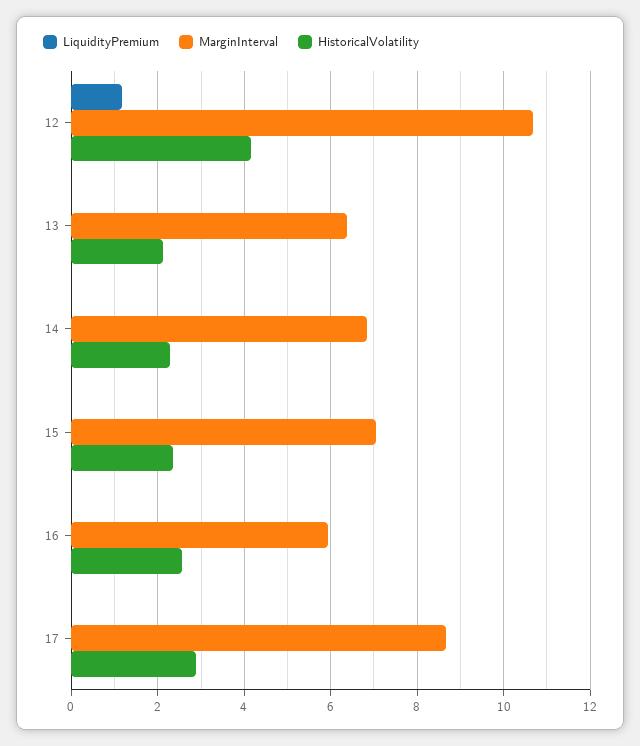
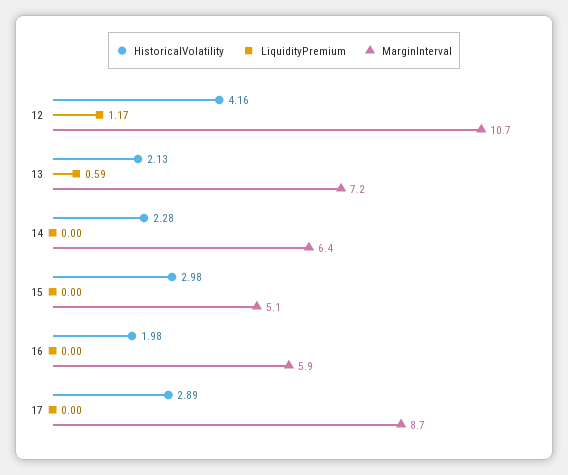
  {
    "LiquidityPremium": {
      "12": 1.17,
-     "13": 0,
+     "13": 0.59,
      "14": 0,
      "15": 0,
      "16": 0,
      "17": 0
    },
    "MarginInterval": {
      "12": 10.7,
-     "13": 6.4,
+     "13": 7.2,
-     "14": 6.8,
+     "14": 6.4,
-     "15": 7,
+     "15": 5.1,
      "16": 5.9,
      "17": 8.7
    },
    "HistoricalVolatility": {
      "12": 4.16,
      "13": 2.13,
      "14": 2.28,
-     "15": 2.4,
+     "15": 2.98,
-     "16": 2.6,
+     "16": 1.98,
      "17": 2.89
    }
  }

